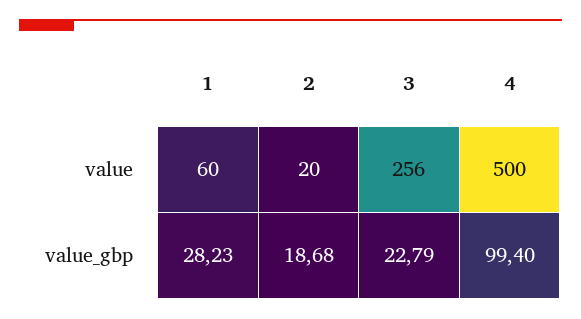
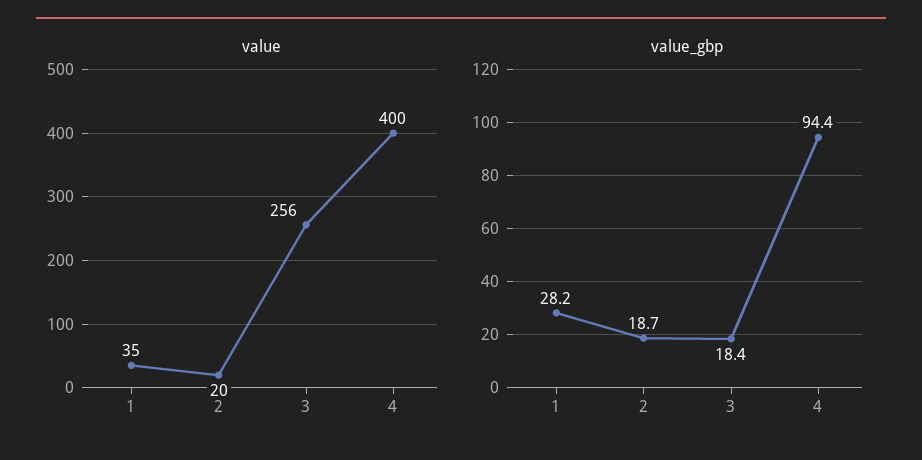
  {
    "value": {
-     "1": 60,
+     "1": 35,
      "2": 20,
      "3": 256,
-     "4": 500
+     "4": 400
    },
    "value_gbp": {
      "1": 28.23,
      "2": 18.68,
-     "3": 22.79,
+     "3": 18.4,
-     "4": 99.4
+     "4": 94.4
    }
  }

